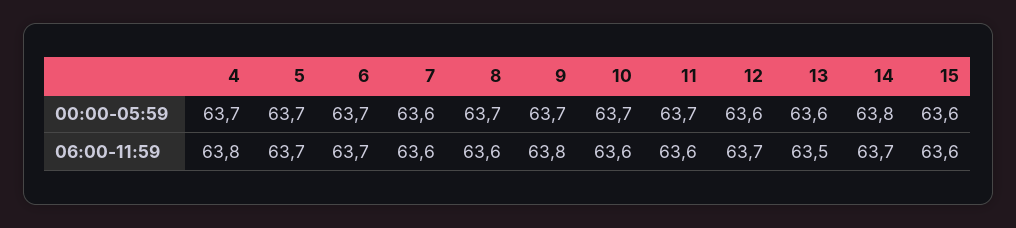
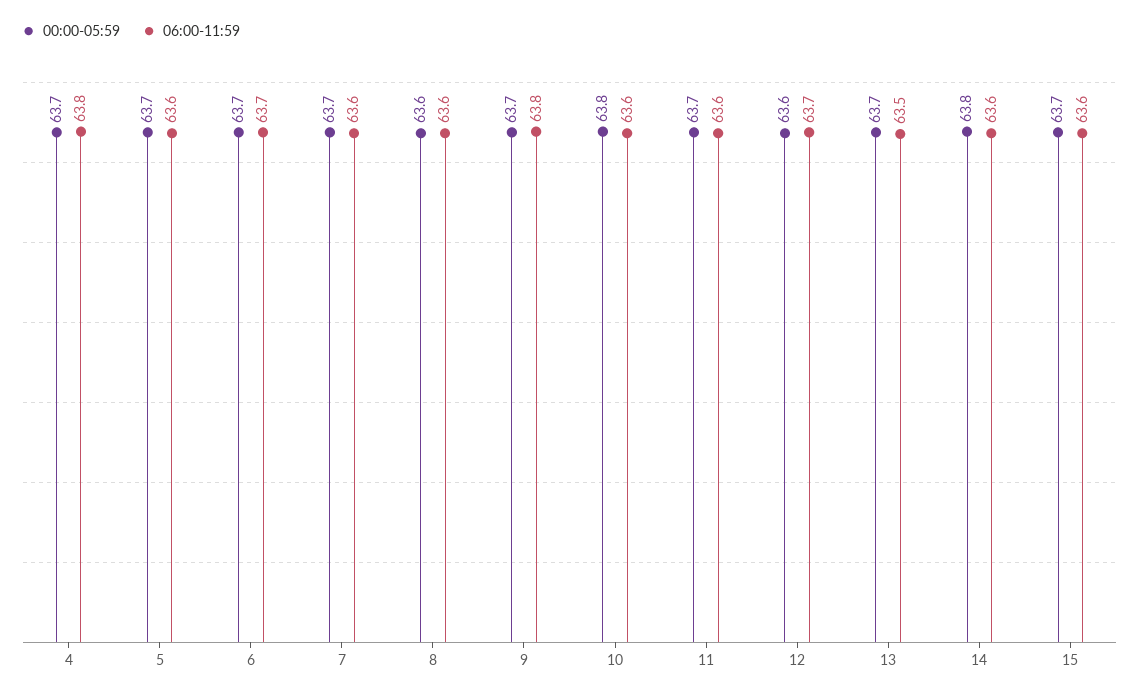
  {
    "00:00-05:59": {
      "4": 63.7,
      "5": 63.7,
      "6": 63.7,
-     "7": 63.6,
+     "7": 63.7,
-     "8": 63.7,
+     "8": 63.6,
      "9": 63.7,
-     "10": 63.7,
+     "10": 63.8,
      "11": 63.7,
      "12": 63.6,
-     "13": 63.6,
+     "13": 63.7,
      "14": 63.8,
-     "15": 63.6
+     "15": 63.7
    },
    "06:00-11:59": {
      "4": 63.8,
-     "5": 63.7,
+     "5": 63.6,
      "6": 63.7,
      "7": 63.6,
      "8": 63.6,
      "9": 63.8,
      "10": 63.6,
      "11": 63.6,
      "12": 63.7,
      "13": 63.5,
-     "14": 63.7,
+     "14": 63.6,
      "15": 63.6
    }
  }

